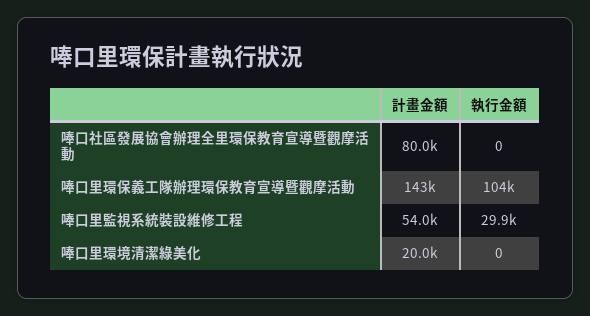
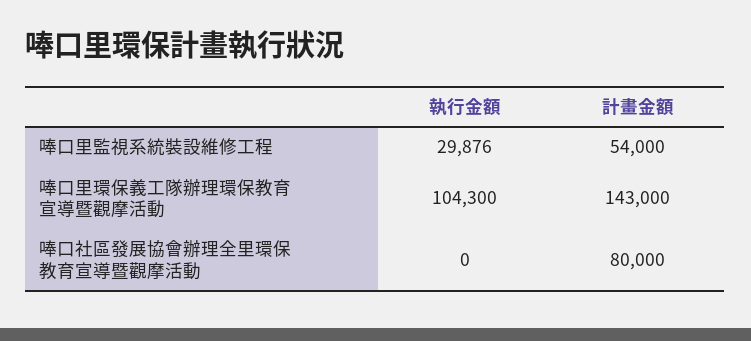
  {
    "計畫金額": {
      "唪口社區發展協會辦理全里環保教育宣導暨觀摩活動": 80000,
      "唪口里環保義工隊辦理環保教育宣導暨觀摩活動": 143000,
-     "唪口里監視系統裝設維修工程": 54000,
+     "唪口里監視系統裝設維修工程": 54000
-     "唪口里環境清潔綠美化": 20000
    },
    "執行金額": {
      "唪口社區發展協會辦理全里環保教育宣導暨觀摩活動": 0,
      "唪口里環保義工隊辦理環保教育宣導暨觀摩活動": 104300,
-     "唪口里監視系統裝設維修工程": 29876,
+     "唪口里監視系統裝設維修工程": 29876
-     "唪口里環境清潔綠美化": 0
    }
  }

